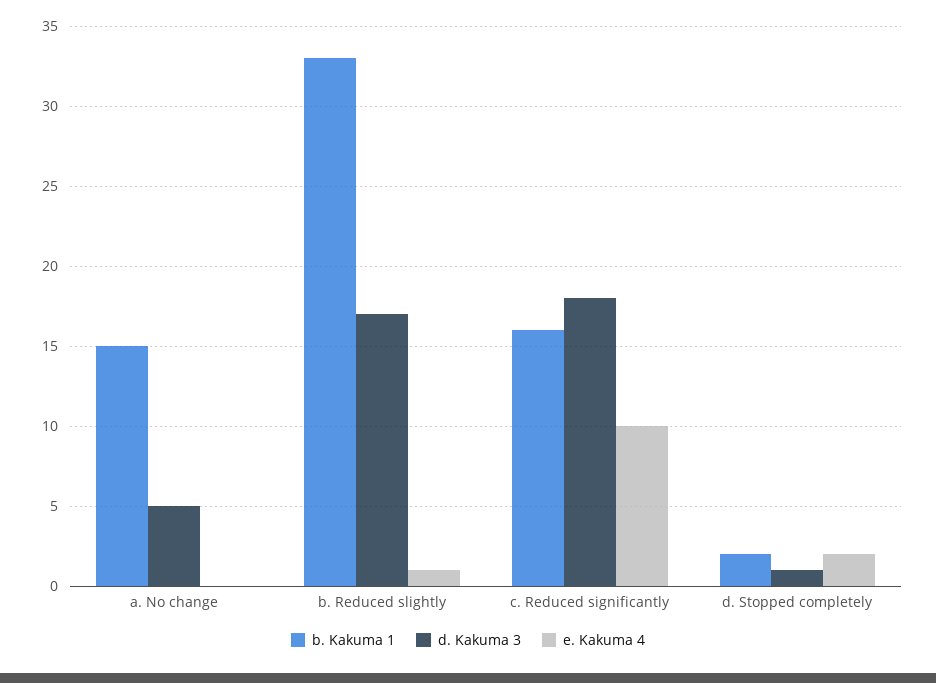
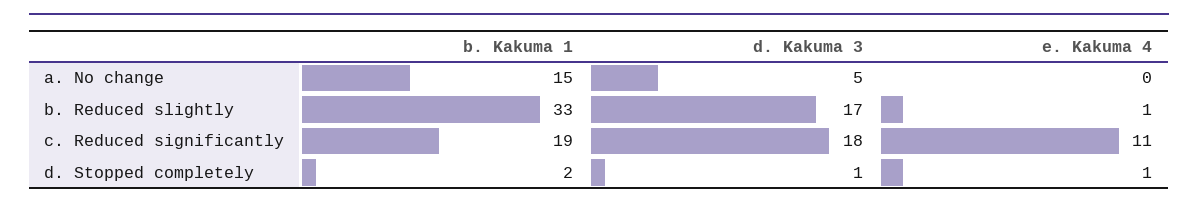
  {
    "b. Kakuma 1": {
      "a. No change": 15,
      "b. Reduced slightly": 33,
-     "c. Reduced significantly": 16,
+     "c. Reduced significantly": 19,
      "d. Stopped completely": 2
    },
    "d. Kakuma 3": {
      "a. No change": 5,
      "b. Reduced slightly": 17,
      "c. Reduced significantly": 18,
      "d. Stopped completely": 1
    },
    "e. Kakuma 4": {
      "a. No change": 0,
      "b. Reduced slightly": 1,
-     "c. Reduced significantly": 10,
+     "c. Reduced significantly": 11,
-     "d. Stopped completely": 2
+     "d. Stopped completely": 1
    }
  }

